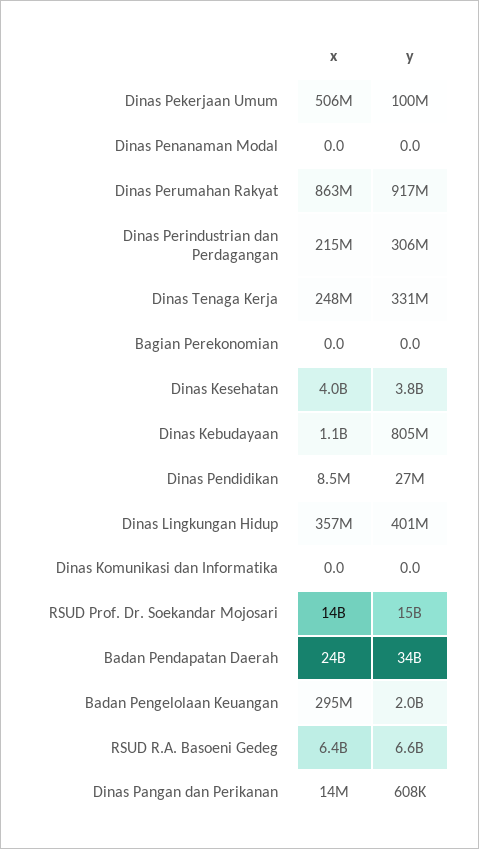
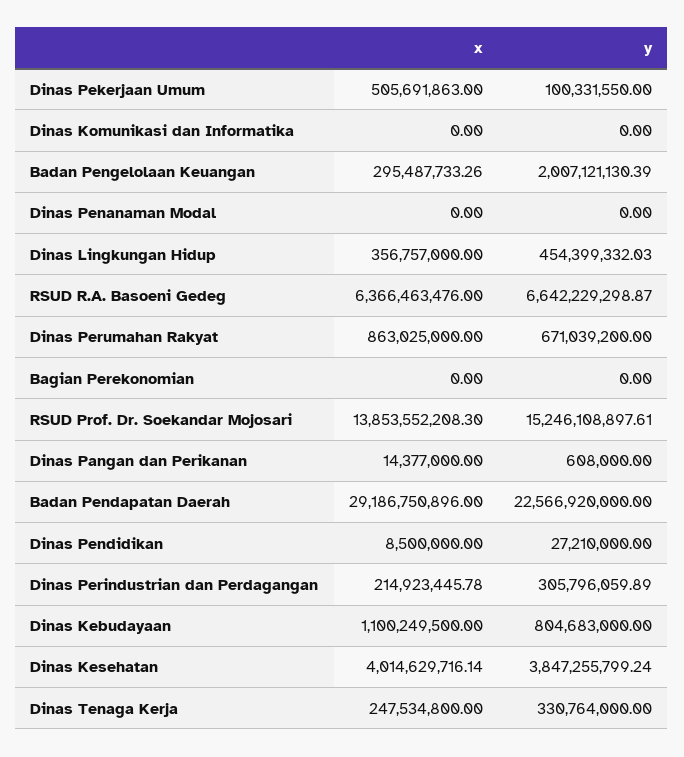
  {
    "x": {
      "Dinas Pekerjaan Umum": 505691863,
      "Dinas Penanaman Modal": 0,
      "Dinas Perumahan Rakyat": 863025000,
      "Dinas Perindustrian dan Perdagangan": 214923445.78,
      "Dinas Tenaga Kerja": 247534800,
      "Bagian Perekonomian": 0,
      "Dinas Kesehatan": 4014629716.14,
      "Dinas Kebudayaan": 1100249500,
      "Dinas Pendidikan": 8500000,
      "Dinas Lingkungan Hidup": 356757000,
      "Dinas Komunikasi dan Informatika": 0,
      "RSUD Prof. Dr. Soekandar Mojosari": 13853552208.3,
-     "Badan Pendapatan Daerah": 24000000000,
+     "Badan Pendapatan Daerah": 29186750896,
      "Badan Pengelolaan Keuangan": 295487733.26,
      "RSUD R.A. Basoeni Gedeg": 6366463476,
      "Dinas Pangan dan Perikanan": 14377000
    },
    "y": {
      "Dinas Pekerjaan Umum": 100331550,
      "Dinas Penanaman Modal": 0,
-     "Dinas Perumahan Rakyat": 917000000,
+     "Dinas Perumahan Rakyat": 671039200,
      "Dinas Perindustrian dan Perdagangan": 305796059.89,
      "Dinas Tenaga Kerja": 330764000,
      "Bagian Perekonomian": 0,
      "Dinas Kesehatan": 3847255799.24,
      "Dinas Kebudayaan": 804683000,
      "Dinas Pendidikan": 27210000,
-     "Dinas Lingkungan Hidup": 401000000,
+     "Dinas Lingkungan Hidup": 454399332.03,
      "Dinas Komunikasi dan Informatika": 0,
      "RSUD Prof. Dr. Soekandar Mojosari": 15246108897.61,
-     "Badan Pendapatan Daerah": 34000000000,
+     "Badan Pendapatan Daerah": 22566920000,
      "Badan Pengelolaan Keuangan": 2007121130.39,
      "RSUD R.A. Basoeni Gedeg": 6642229298.87,
      "Dinas Pangan dan Perikanan": 608000
    }
  }

